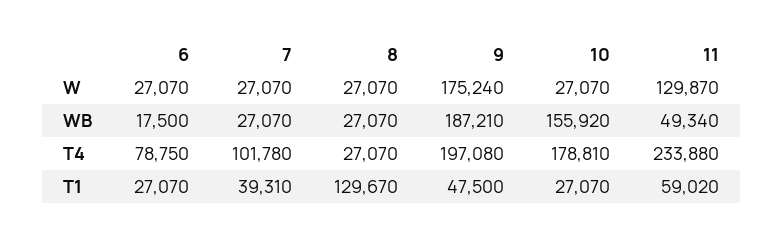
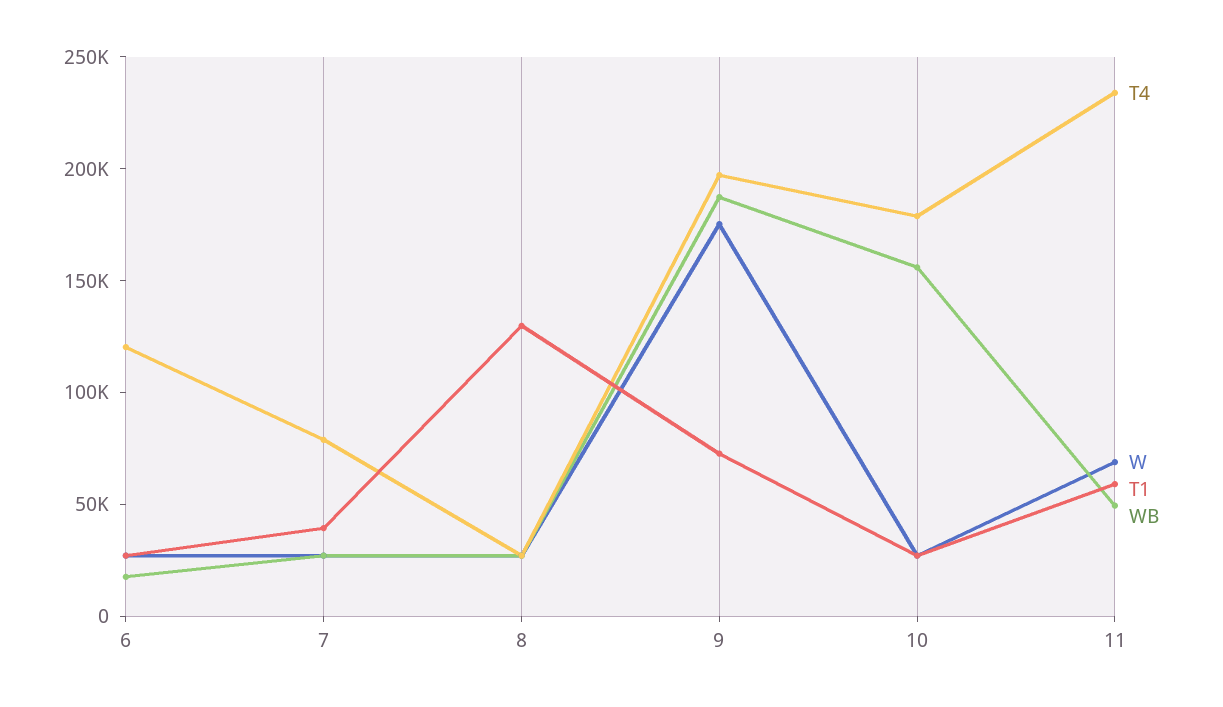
  {
    "W": {
      "6": 27070,
      "7": 27070,
      "8": 27070,
      "9": 175240,
      "10": 27070,
-     "11": 129870
+     "11": 70000
    },
    "WB": {
      "6": 17500,
      "7": 27070,
      "8": 27070,
      "9": 187210,
      "10": 155920,
      "11": 49340
    },
    "T4": {
-     "6": 78750,
+     "6": 120000,
-     "7": 101780,
+     "7": 80000,
      "8": 27070,
      "9": 197080,
      "10": 178810,
      "11": 233880
    },
    "T1": {
      "6": 27070,
      "7": 39310,
      "8": 129670,
-     "9": 47500,
+     "9": 70000,
      "10": 27070,
      "11": 59020
    }
  }

